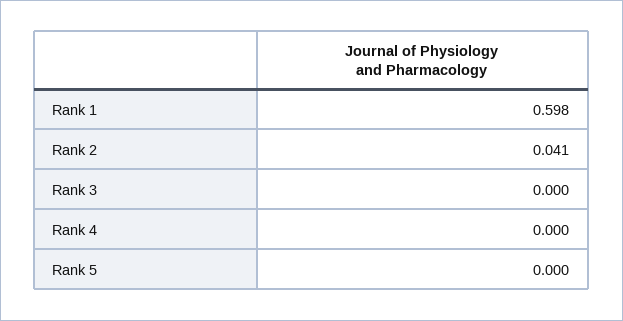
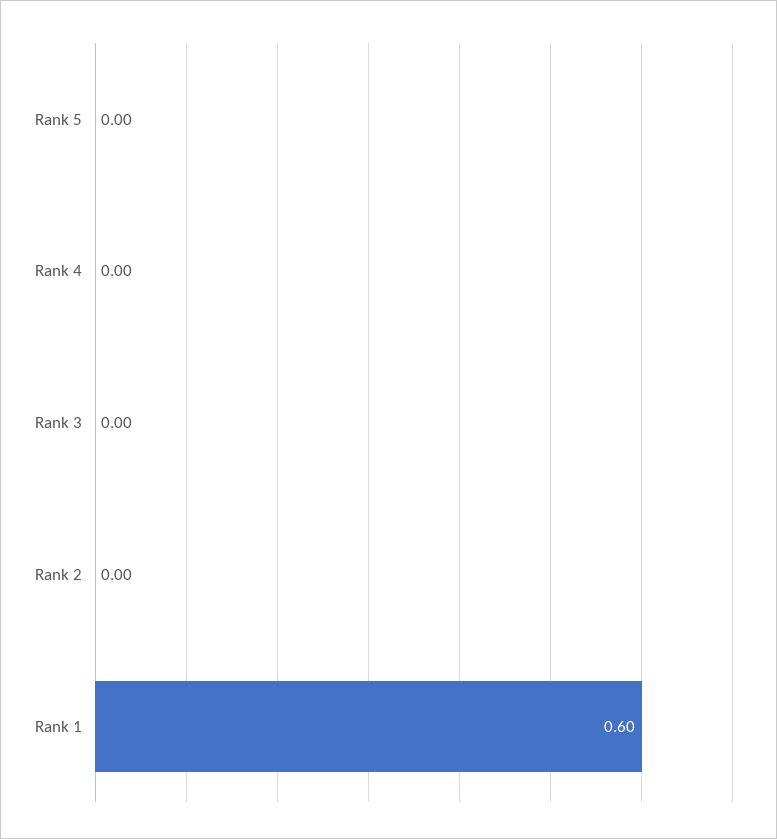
  {
    "Rank 1": 0.598,
-   "Rank 2": 0.041,
+   "Rank 2": 0,
    "Rank 3": 0,
    "Rank 4": 0,
    "Rank 5": 0
  }

